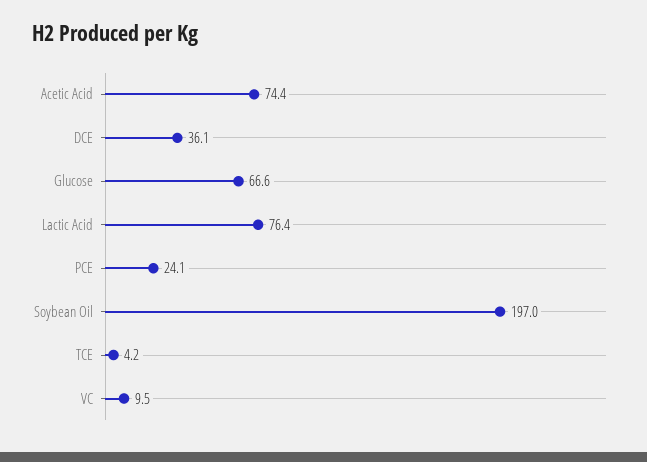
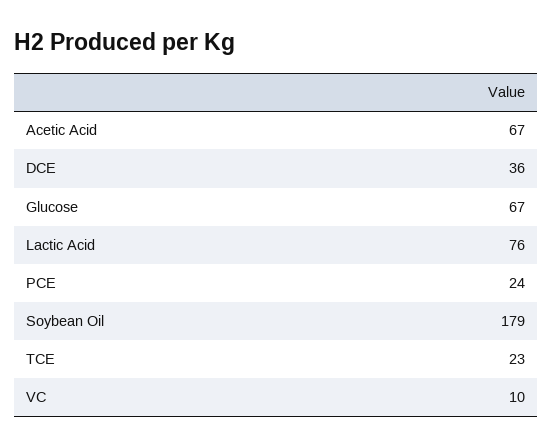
  {
-   "Acetic Acid": 74.4,
+   "Acetic Acid": 67,
    "DCE": 36.1,
    "Glucose": 66.6,
    "Lactic Acid": 76.4,
    "PCE": 24.1,
-   "Soybean Oil": 197,
+   "Soybean Oil": 179,
-   "TCE": 4.2,
+   "TCE": 23,
    "VC": 9.5
  }

